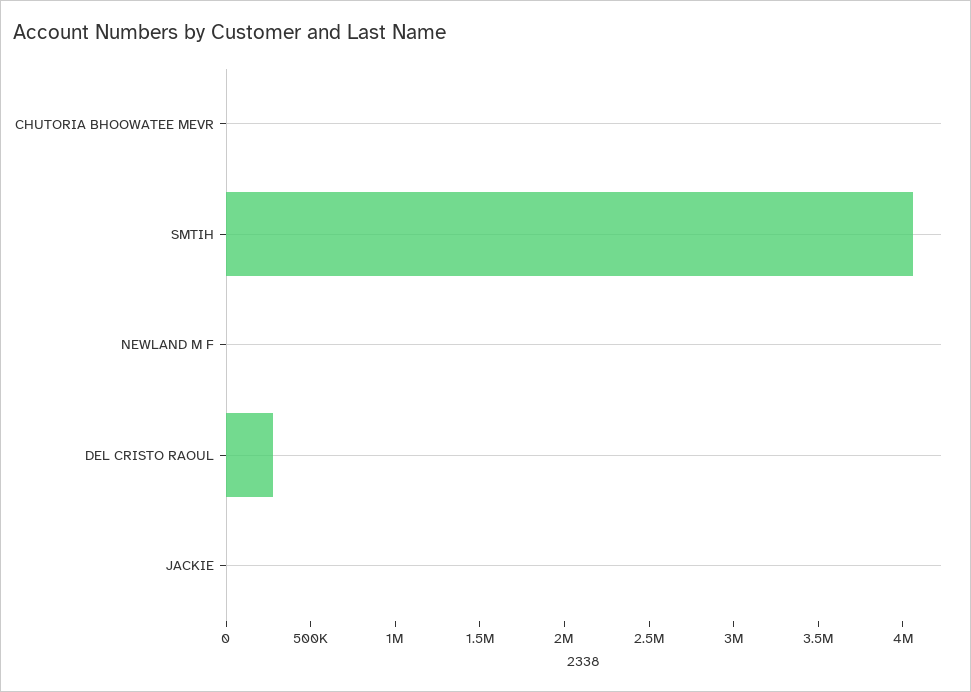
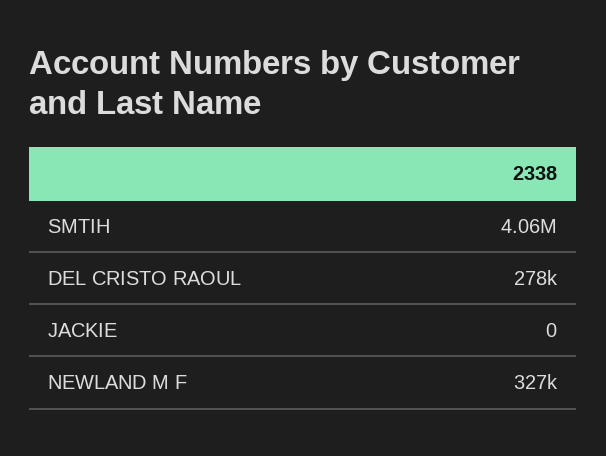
  {
-   "CHUTORIA BHOOWATEE MEVR": 0,
    "SMTIH": 4060000,
-   "NEWLAND M F": 0,
+   "NEWLAND M F": 327000,
    "DEL CRISTO RAOUL": 278000,
    "JACKIE": 0
  }

